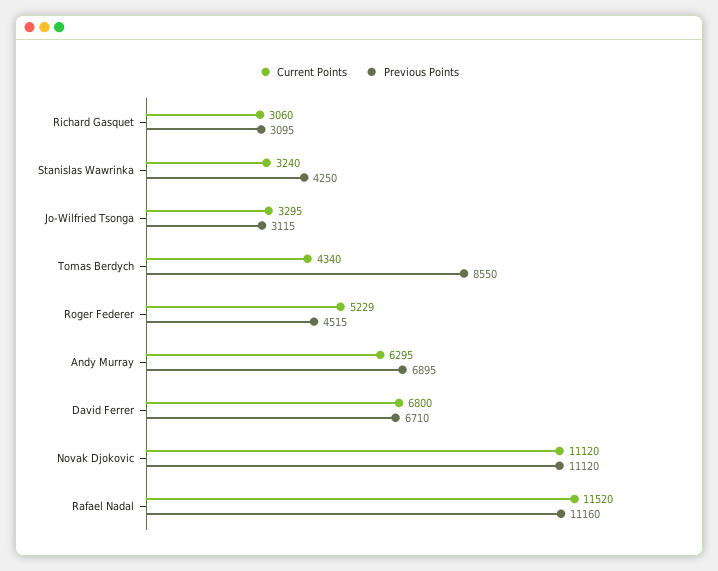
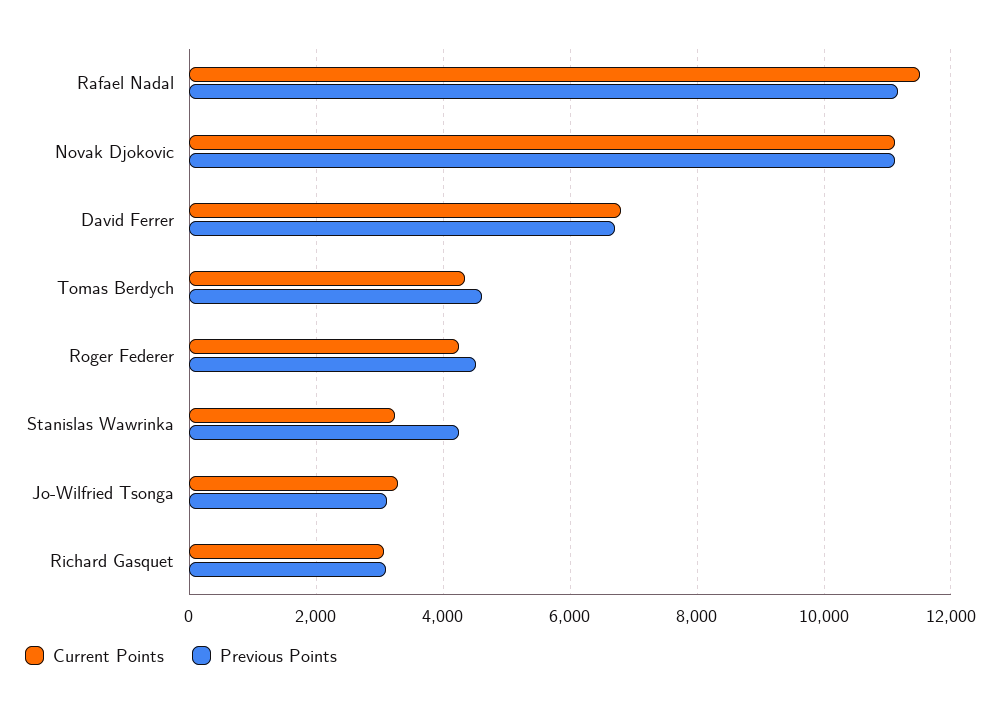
  {
    "Current Points": {
      "Richard Gasquet": 3060,
      "Stanislas Wawrinka": 3240,
      "Jo-Wilfried Tsonga": 3295,
      "Tomas Berdych": 4340,
-     "Roger Federer": 5229,
+     "Roger Federer": 4200,
-     "Andy Murray": 6295,
      "David Ferrer": 6800,
      "Novak Djokovic": 11120,
      "Rafael Nadal": 11520
    },
    "Previous Points": {
      "Richard Gasquet": 3095,
      "Stanislas Wawrinka": 4250,
      "Jo-Wilfried Tsonga": 3115,
-     "Tomas Berdych": 8550,
+     "Tomas Berdych": 4600,
      "Roger Federer": 4515,
-     "Andy Murray": 6895,
      "David Ferrer": 6710,
      "Novak Djokovic": 11120,
      "Rafael Nadal": 11160
    }
  }

